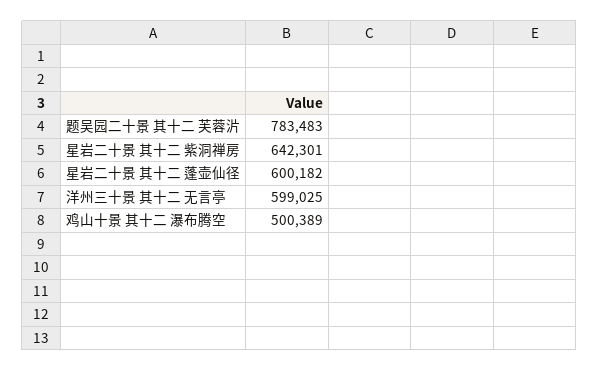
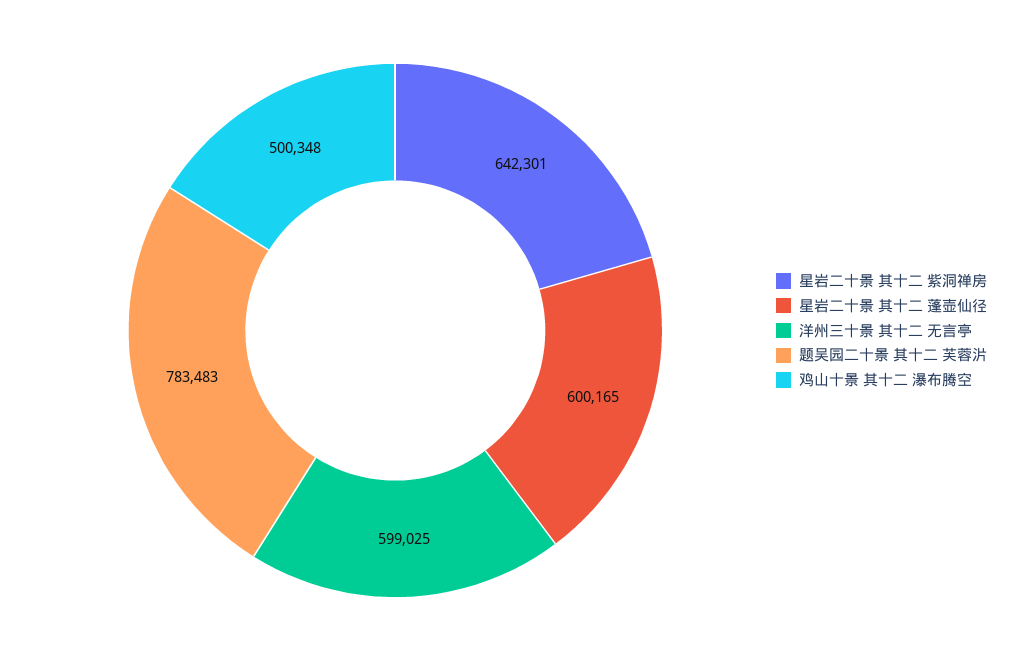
  {
    "题吴园二十景 其十二 芙蓉沜": 783483,
    "星岩二十景 其十二 紫洞禅房": 642301,
-   "星岩二十景 其十二 蓬壶仙径": 600182,
+   "星岩二十景 其十二 蓬壶仙径": 600165,
    "洋州三十景 其十二 无言亭": 599025,
-   "鸡山十景 其十二 瀑布腾空": 500389
+   "鸡山十景 其十二 瀑布腾空": 500348
  }

